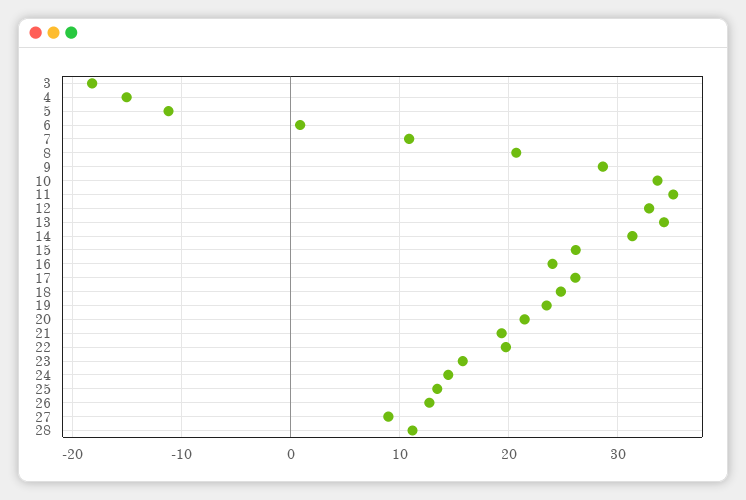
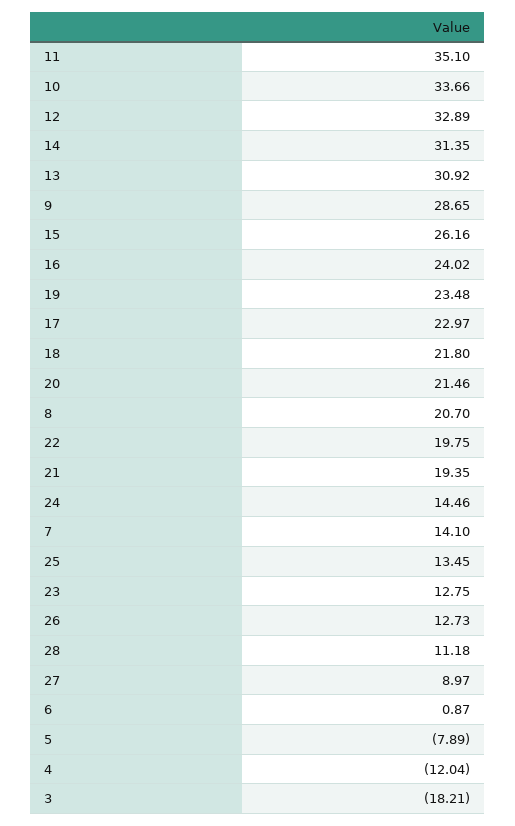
  {
    "3": -18.21,
-   "4": -15,
+   "4": -12.04,
-   "5": -11,
+   "5": -7.89,
    "6": 0.87,
-   "7": 11,
+   "7": 14.1,
    "8": 20.7,
    "9": 28.65,
    "10": 33.66,
    "11": 35.1,
    "12": 32.89,
-   "13": 34,
+   "13": 30.92,
    "14": 31.35,
    "15": 26.16,
    "16": 24.02,
-   "17": 26,
+   "17": 22.97,
-   "18": 25,
+   "18": 21.8,
    "19": 23.48,
    "20": 21.46,
    "21": 19.35,
    "22": 19.75,
-   "23": 16,
+   "23": 12.75,
    "24": 14.46,
    "25": 13.45,
    "26": 12.73,
    "27": 8.97,
    "28": 11.18
  }

